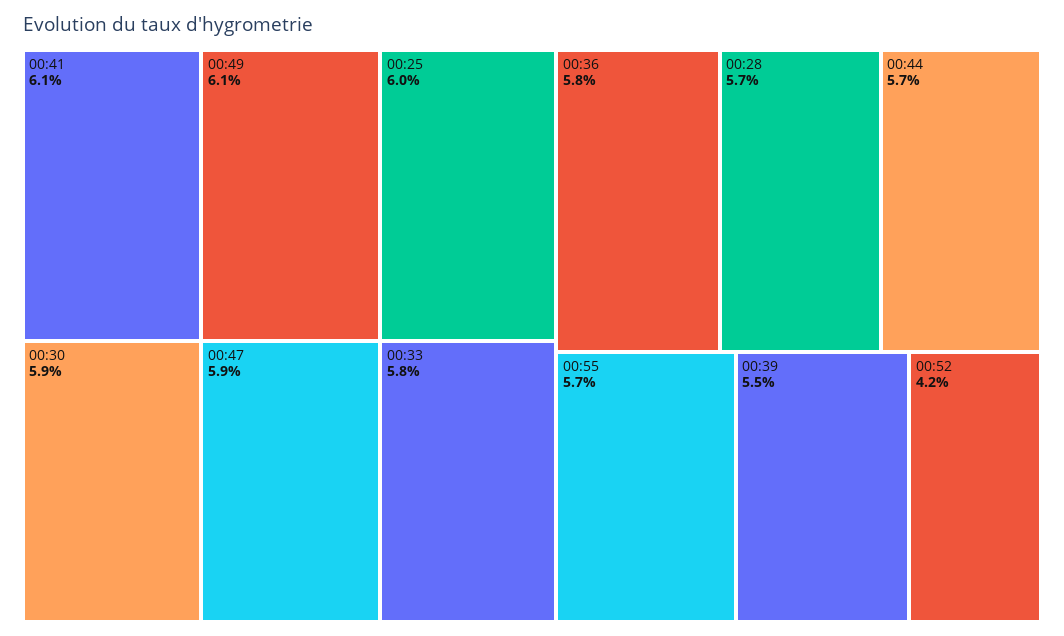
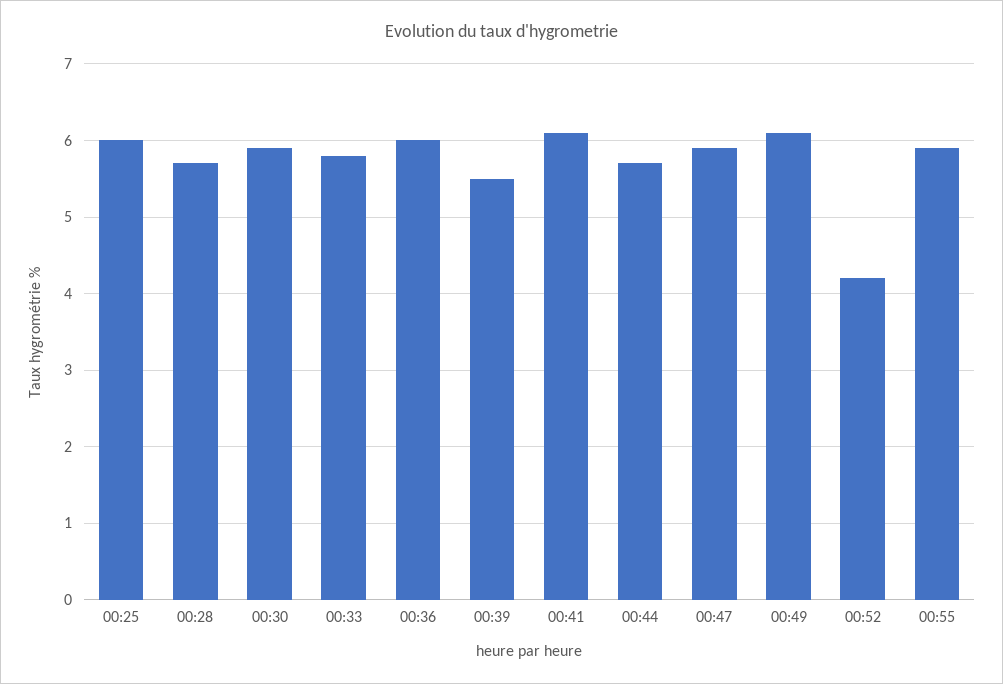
  {
    "00:41": 6.1,
    "00:49": 6.1,
    "00:25": 6,
    "00:30": 5.9,
    "00:47": 5.9,
    "00:33": 5.8,
-   "00:36": 5.8,
+   "00:36": 6,
    "00:28": 5.7,
    "00:44": 5.7,
-   "00:55": 5.7,
+   "00:55": 5.9,
    "00:39": 5.5,
    "00:52": 4.2
  }

